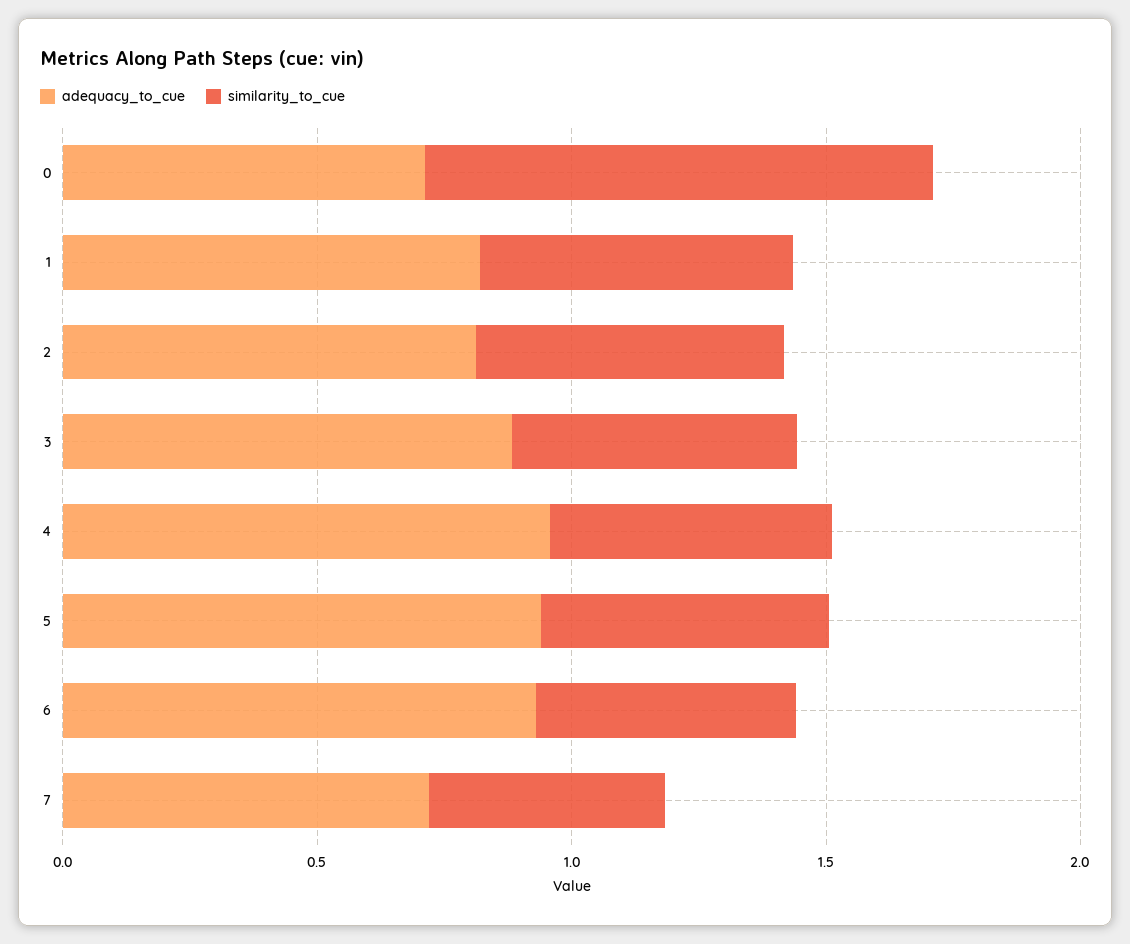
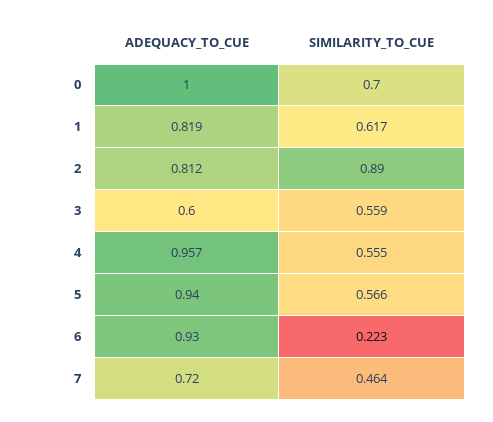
  {
    "adequacy_to_cue": {
-     "0": 0.7,
+     "0": 1,
      "1": 0.819,
      "2": 0.812,
-     "3": 0.9,
+     "3": 0.6,
      "4": 0.957,
      "5": 0.94,
      "6": 0.93,
      "7": 0.72
    },
    "similarity_to_cue": {
-     "0": 1,
+     "0": 0.7,
      "1": 0.617,
-     "2": 0.6,
+     "2": 0.89,
      "3": 0.559,
      "4": 0.555,
      "5": 0.566,
-     "6": 0.5,
+     "6": 0.223,
      "7": 0.464
    }
  }

